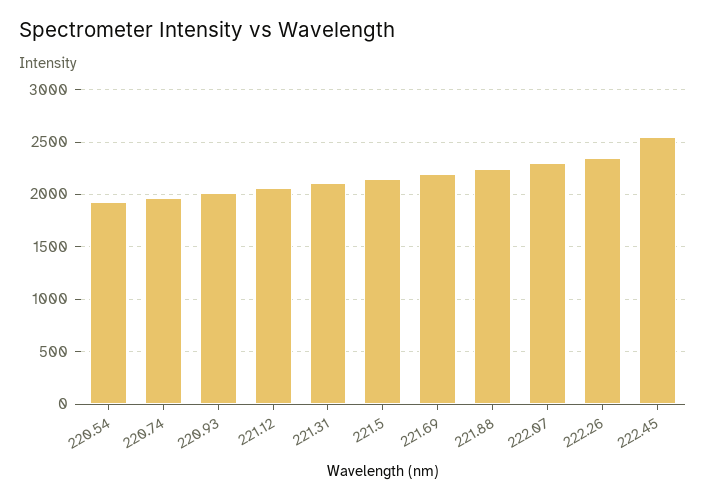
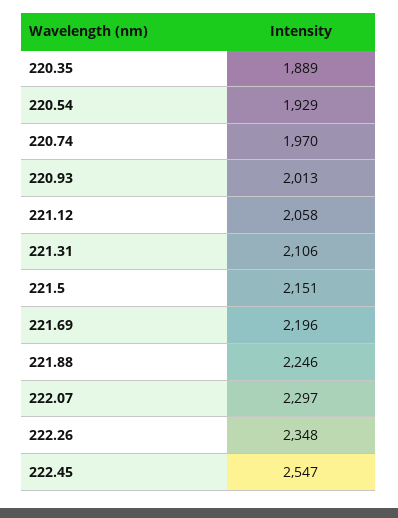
  {
    "220.54": 1929,
    "220.74": 1970,
    "220.93": 2013,
    "221.12": 2058,
    "221.31": 2106,
    "221.5": 2151,
    "221.69": 2196,
    "221.88": 2246,
    "222.07": 2297,
    "222.26": 2348,
-   "222.45": 2547
+   "222.45": 2547,
+   "220.35": 1889
  }

